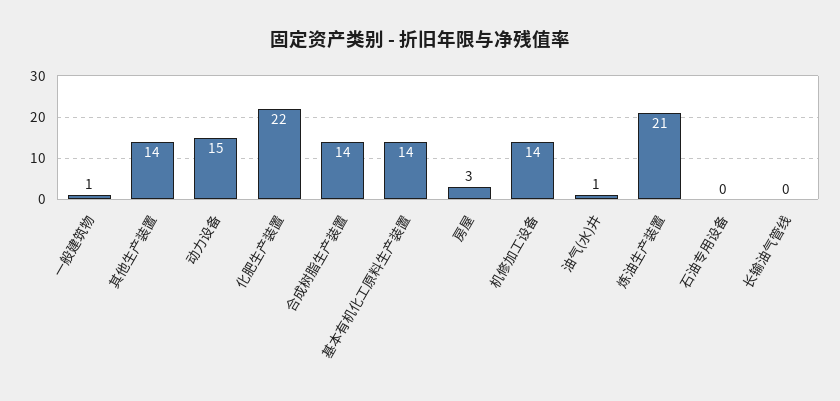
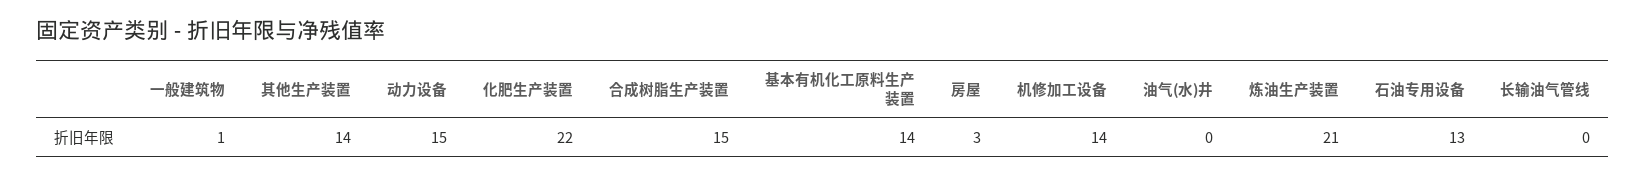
  {
    "一般建筑物": 1,
    "其他生产装置": 14,
    "动力设备": 15,
    "化肥生产装置": 22,
-   "合成树脂生产装置": 14,
+   "合成树脂生产装置": 15,
    "基本有机化工原料生产装置": 14,
    "房屋": 3,
    "机修加工设备": 14,
-   "油气(水)井": 1,
+   "油气(水)井": 0,
    "炼油生产装置": 21,
-   "石油专用设备": 0,
+   "石油专用设备": 13,
    "长输油气管线": 0
  }

